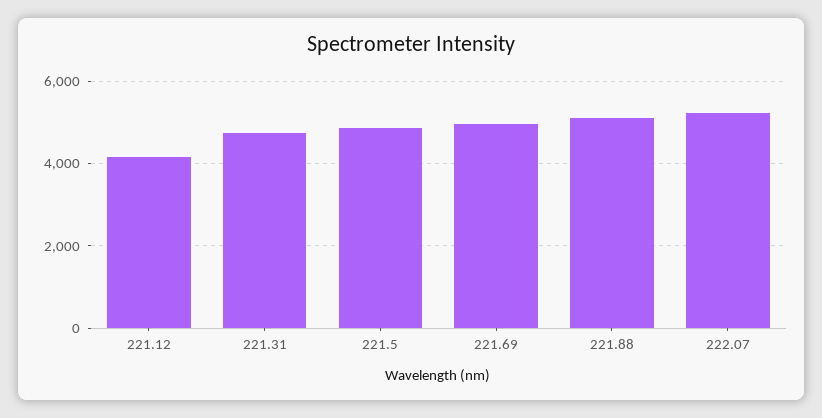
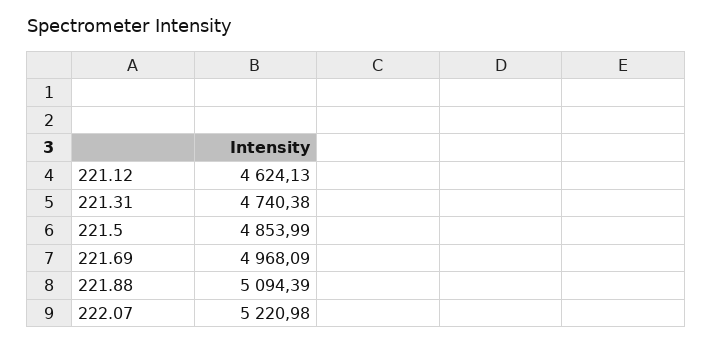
  {
-   "221.12": 4200,
+   "221.12": 4624.13,
    "221.31": 4740.38,
    "221.5": 4853.99,
    "221.69": 4968.09,
    "221.88": 5094.39,
    "222.07": 5220.98
  }

